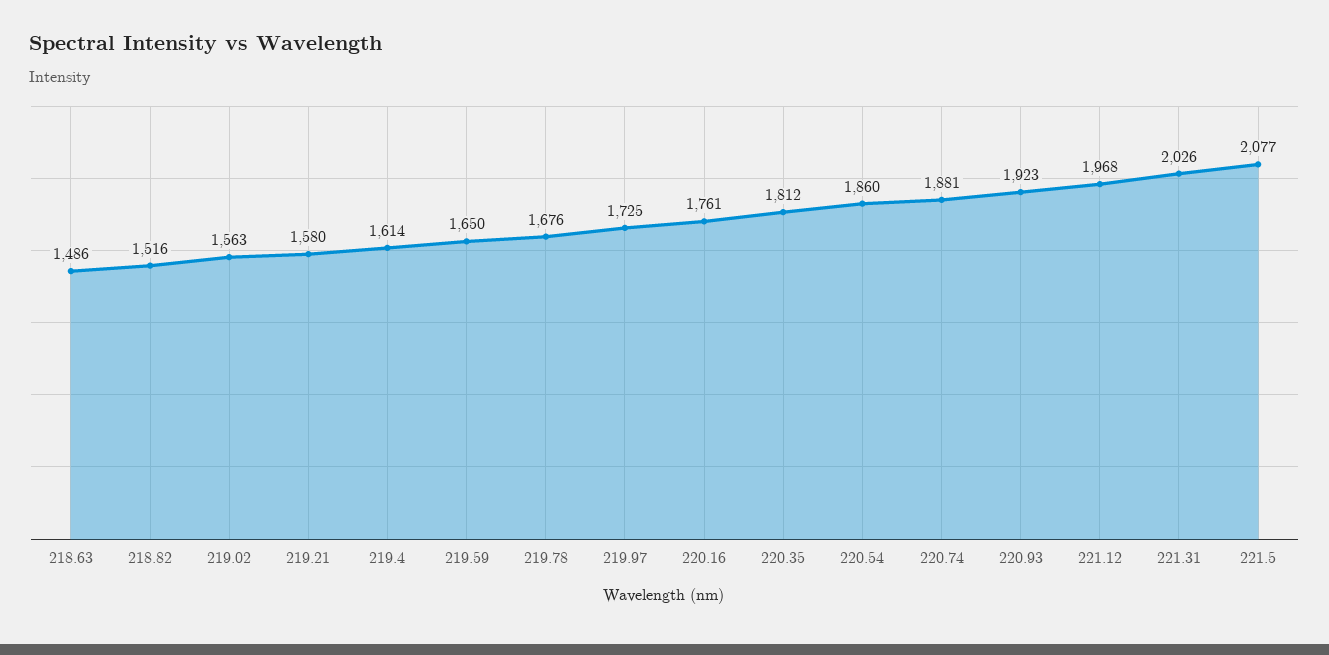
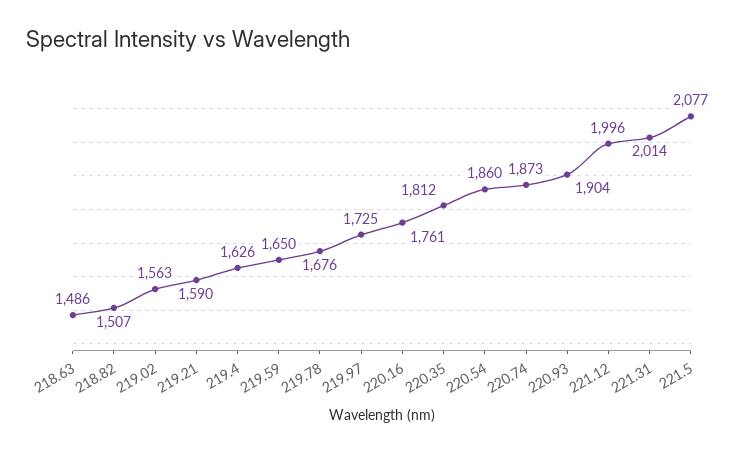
  {
    "218.63": 1486,
-   "218.82": 1516,
+   "218.82": 1507,
    "219.02": 1563,
-   "219.21": 1580,
+   "219.21": 1590,
-   "219.4": 1614,
+   "219.4": 1626,
    "219.59": 1650,
    "219.78": 1676,
    "219.97": 1725,
    "220.16": 1761,
    "220.35": 1812,
    "220.54": 1860,
-   "220.74": 1881,
+   "220.74": 1873,
-   "220.93": 1923,
+   "220.93": 1904,
-   "221.12": 1968,
+   "221.12": 1996,
-   "221.31": 2026,
+   "221.31": 2014,
    "221.5": 2077
  }

